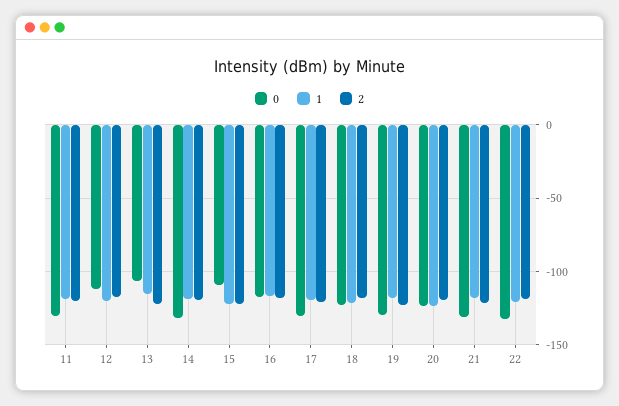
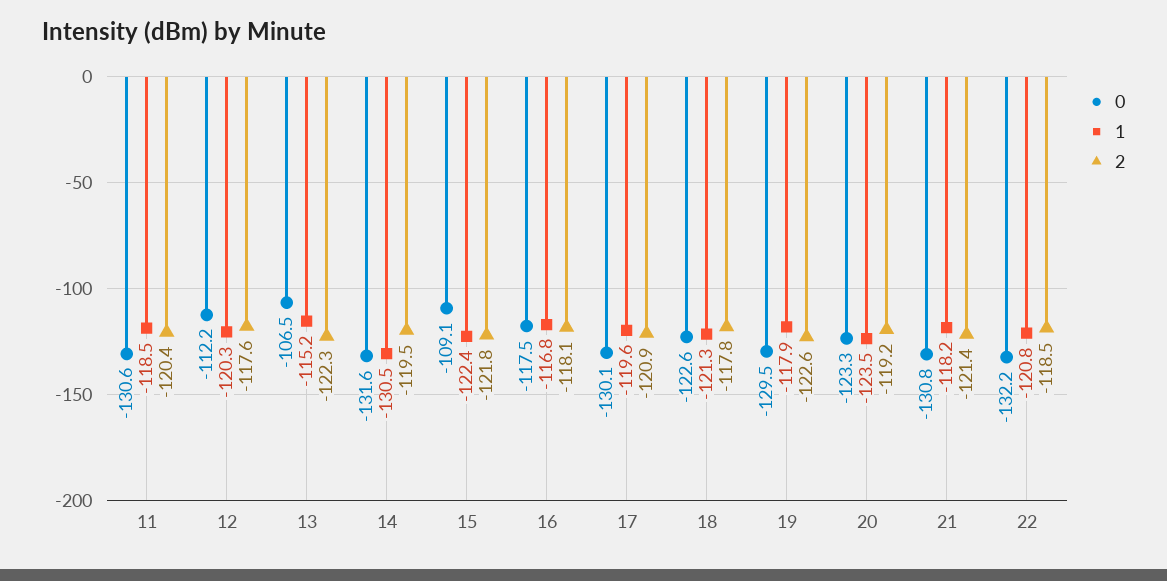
  {
    "0": {
      "11": -130.6,
      "12": -112.2,
      "13": -106.5,
      "14": -131.6,
      "15": -109.1,
      "16": -117.5,
      "17": -130.1,
      "18": -122.6,
      "19": -129.5,
      "20": -123.3,
      "21": -130.8,
      "22": -132.2
    },
    "1": {
      "11": -118.5,
      "12": -120.3,
      "13": -115.2,
-     "14": -120,
+     "14": -130.5,
      "15": -122.4,
      "16": -116.8,
      "17": -119.6,
      "18": -121.3,
      "19": -117.9,
      "20": -123.5,
      "21": -118.2,
      "22": -120.8
    },
    "2": {
      "11": -120.4,
      "12": -117.6,
      "13": -122.3,
      "14": -119.5,
      "15": -121.8,
      "16": -118.1,
      "17": -120.9,
      "18": -117.8,
      "19": -122.6,
      "20": -119.2,
      "21": -121.4,
      "22": -118.5
    }
  }

